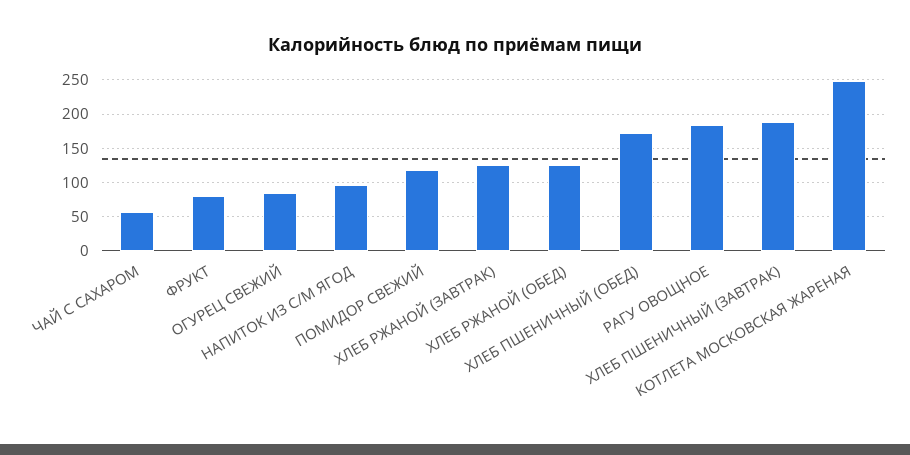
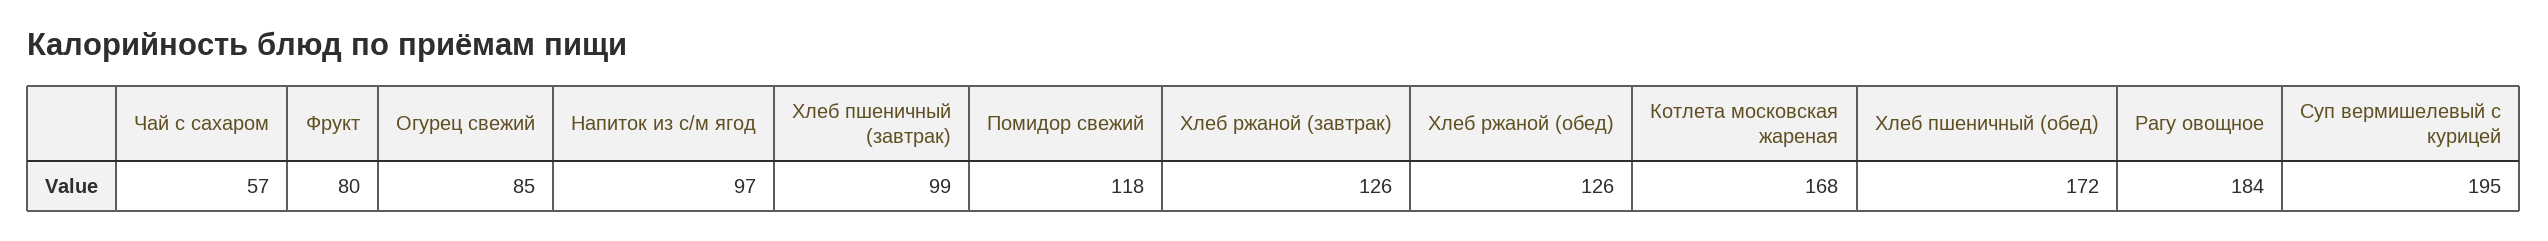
  {
    "ЧАЙ С САХАРОМ": 57,
    "ФРУКТ": 80,
    "ОГУРЕЦ СВЕЖИЙ": 85,
    "НАПИТОК ИЗ С/М ЯГОД": 97,
    "ПОМИДОР СВЕЖИЙ": 118,
    "ХЛЕБ РЖАНОЙ (ЗАВТРАК)": 126,
    "ХЛЕБ РЖАНОЙ (ОБЕД)": 126,
    "ХЛЕБ ПШЕНИЧНЫЙ (ОБЕД)": 172,
    "РАГУ ОВОЩНОЕ": 184,
-   "ХЛЕБ ПШЕНИЧНЫЙ (ЗАВТРАК)": 190,
+   "ХЛЕБ ПШЕНИЧНЫЙ (ЗАВТРАК)": 99,
-   "КОТЛЕТА МОСКОВСКАЯ ЖАРЕНАЯ": 250
+   "КОТЛЕТА МОСКОВСКАЯ ЖАРЕНАЯ": 168,
+   "Суп вермишелевый с курицей": 195
  }

